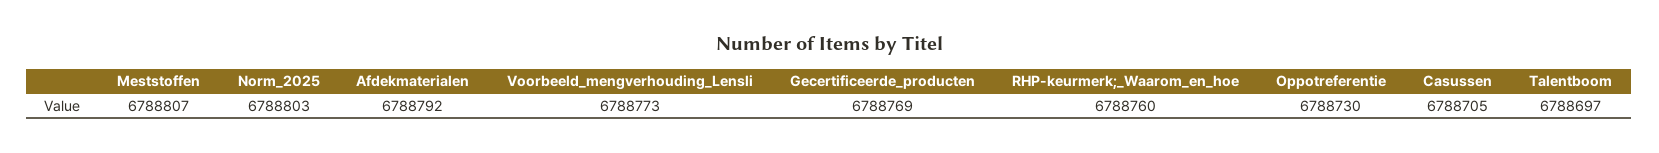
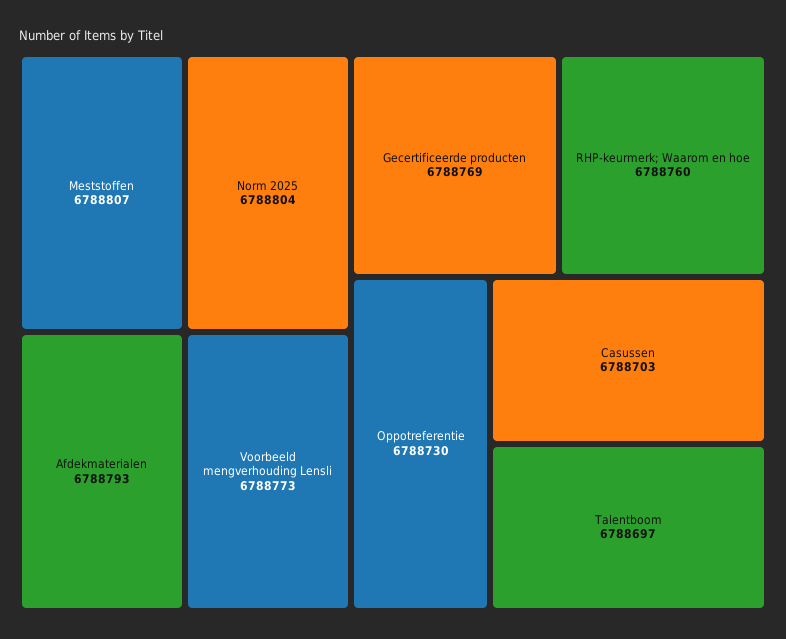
  {
    "Meststoffen": 6788807,
-   "Norm_2025": 6788803,
+   "Norm_2025": 6788804,
-   "Afdekmaterialen": 6788792,
+   "Afdekmaterialen": 6788793,
    "Voorbeeld_mengverhouding_Lensli": 6788773,
    "Gecertificeerde_producten": 6788769,
    "RHP-keurmerk;_Waarom_en_hoe": 6788760,
    "Oppotreferentie": 6788730,
-   "Casussen": 6788705,
+   "Casussen": 6788703,
    "Talentboom": 6788697
  }

